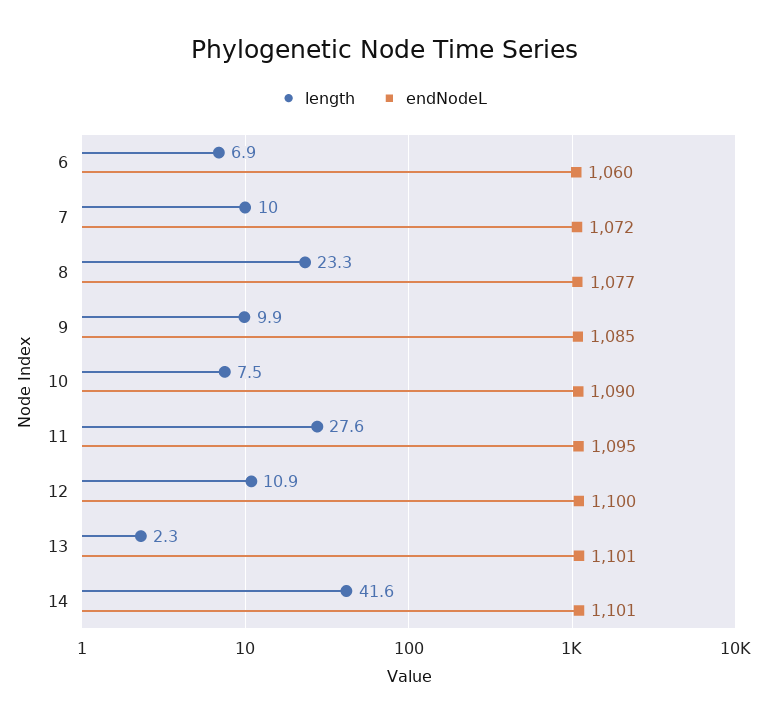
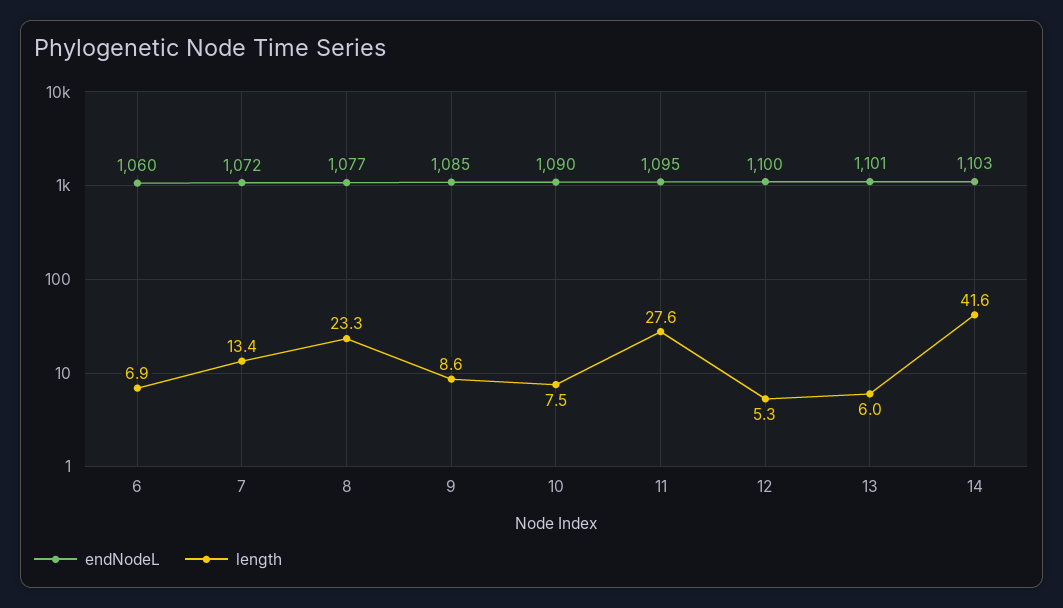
  {
    "length": {
      "6": 6.9,
-     "7": 10,
+     "7": 13.4,
      "8": 23.3,
-     "9": 9.9,
+     "9": 8.6,
      "10": 7.5,
      "11": 27.6,
-     "12": 10.9,
+     "12": 5.3,
-     "13": 2.3,
+     "13": 6,
      "14": 41.6
    },
    "endNodeL": {
      "6": 1060,
      "7": 1072,
      "8": 1077,
      "9": 1085,
      "10": 1090,
      "11": 1095,
      "12": 1100,
      "13": 1101,
-     "14": 1101
+     "14": 1103
    }
  }

